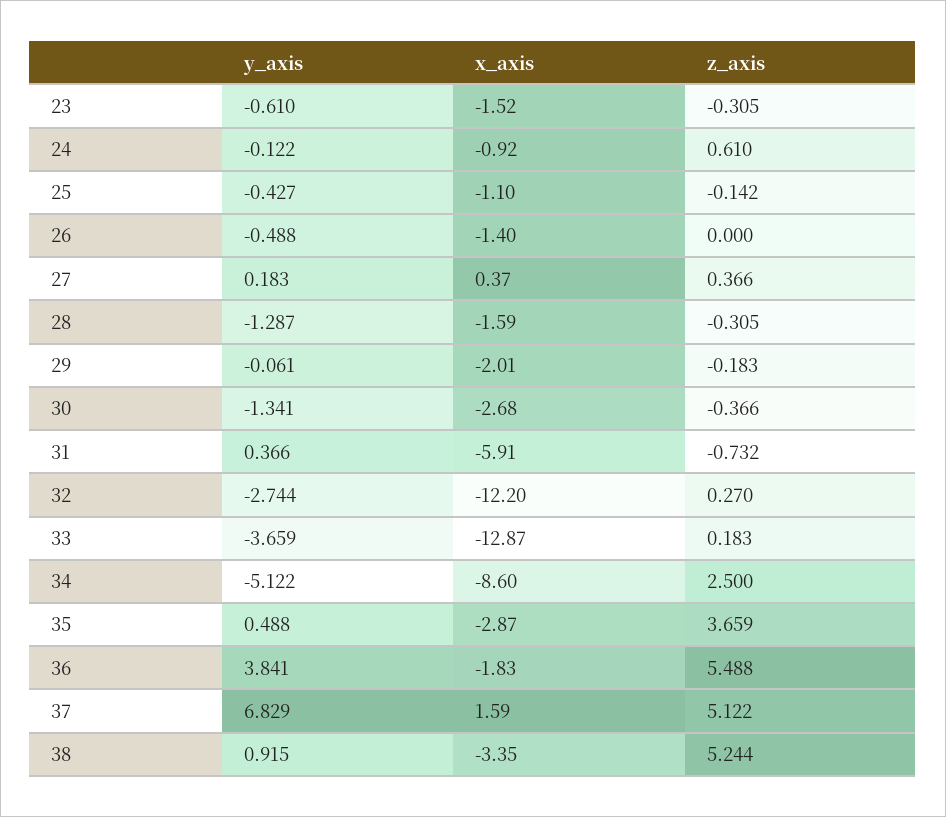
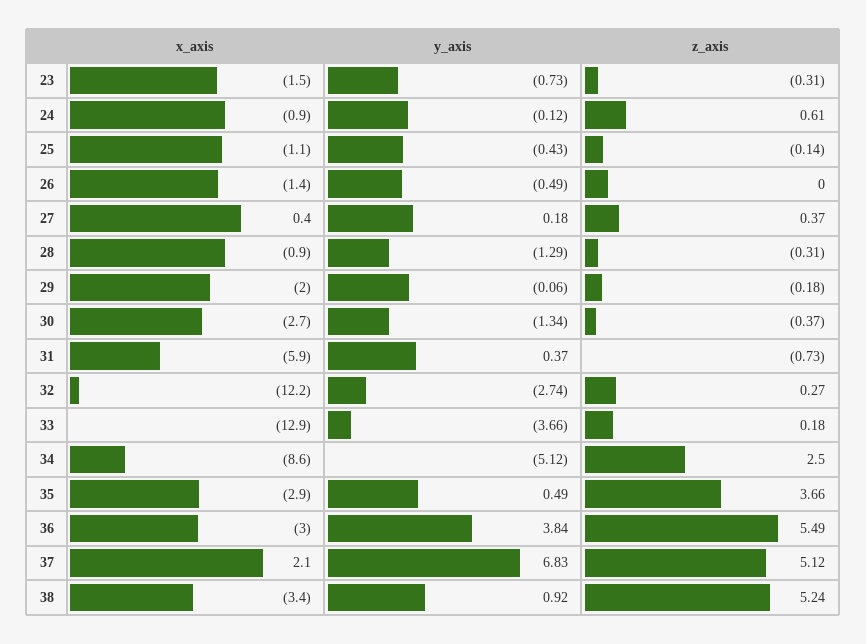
  {
    "y_axis": {
-     "23": -0.61,
+     "23": -0.73,
      "24": -0.122,
      "25": -0.427,
      "26": -0.488,
      "27": 0.183,
      "28": -1.287,
      "29": -0.061,
      "30": -1.341,
      "31": 0.366,
      "32": -2.744,
      "33": -3.659,
      "34": -5.122,
      "35": 0.488,
      "36": 3.841,
      "37": 6.829,
      "38": 0.915
    },
    "x_axis": {
      "23": -1.52,
      "24": -0.92,
      "25": -1.1,
      "26": -1.4,
      "27": 0.37,
-     "28": -1.59,
+     "28": -0.9,
      "29": -2.01,
      "30": -2.68,
      "31": -5.91,
      "32": -12.2,
      "33": -12.87,
      "34": -8.6,
      "35": -2.87,
-     "36": -1.83,
+     "36": -3,
-     "37": 1.59,
+     "37": 2.1,
      "38": -3.35
    },
    "z_axis": {
      "23": -0.305,
      "24": 0.61,
      "25": -0.142,
      "26": 0,
      "27": 0.366,
      "28": -0.305,
      "29": -0.183,
      "30": -0.366,
      "31": -0.732,
      "32": 0.27,
      "33": 0.183,
      "34": 2.5,
      "35": 3.659,
      "36": 5.488,
      "37": 5.122,
      "38": 5.244
    }
  }

